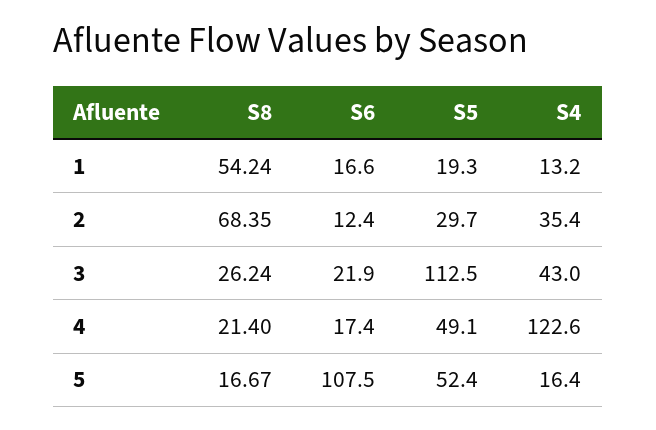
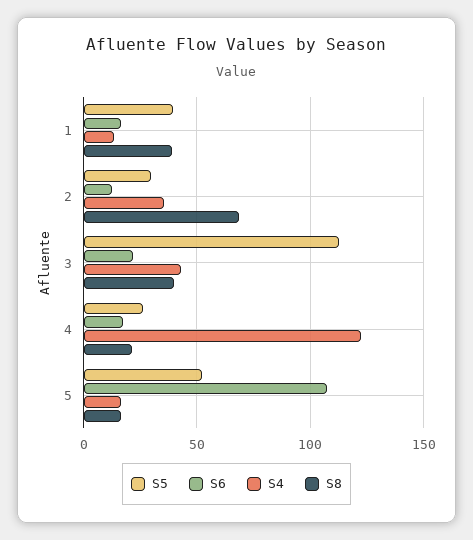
  {
    "S8": {
-     "1": 54.24,
+     "1": 40,
      "2": 68.35,
-     "3": 26.24,
+     "3": 40,
      "4": 21.4,
      "5": 16.67
    },
    "S6": {
      "1": 16.6,
      "2": 12.4,
      "3": 21.9,
      "4": 17.4,
      "5": 107.5
    },
    "S5": {
-     "1": 19.3,
+     "1": 40,
      "2": 29.7,
      "3": 112.5,
-     "4": 49.1,
+     "4": 25,
      "5": 52.4
    },
    "S4": {
      "1": 13.2,
      "2": 35.4,
      "3": 43,
      "4": 122.6,
      "5": 16.4
    }
  }

